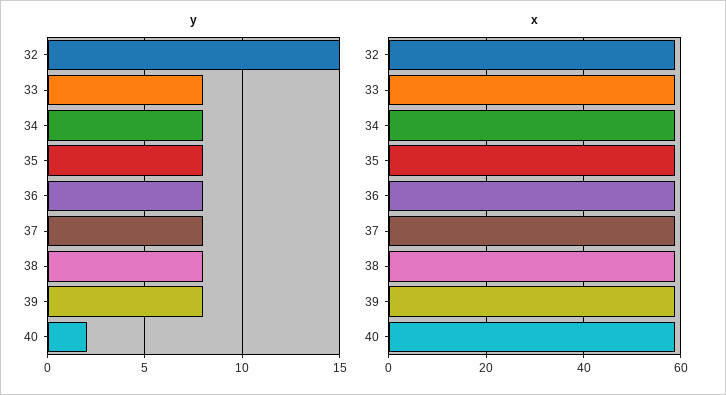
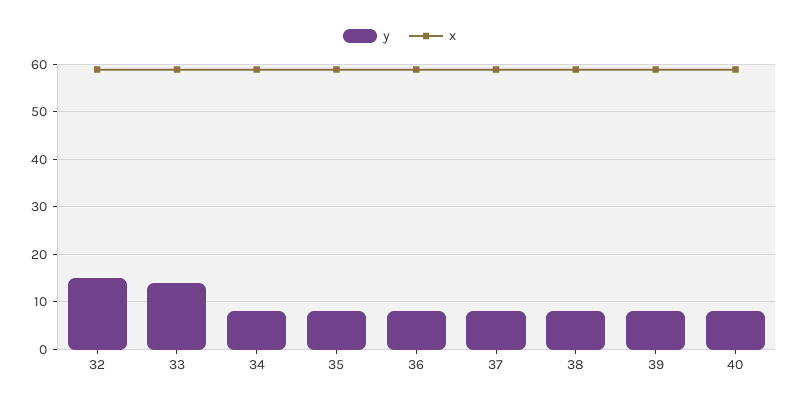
  {
    "y": {
      "32": 15,
-     "33": 8,
+     "33": 14,
      "34": 8,
      "35": 8,
      "36": 8,
      "37": 8,
      "38": 8,
      "39": 8,
-     "40": 2
+     "40": 8
    },
    "x": {
      "32": 58,
      "33": 58,
      "34": 58,
      "35": 58,
      "36": 58,
      "37": 58,
      "38": 58,
      "39": 58,
      "40": 58
    }
  }

